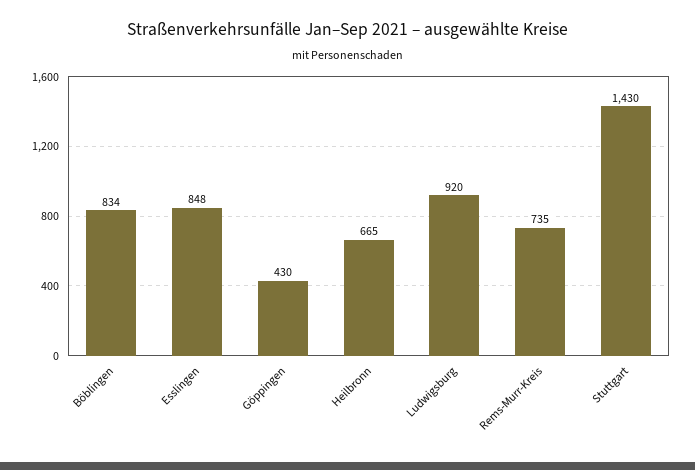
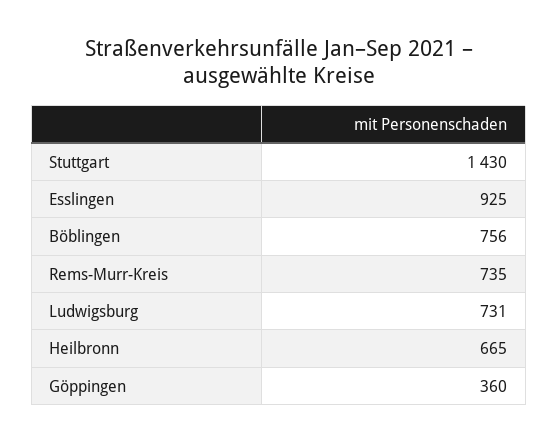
  {
-   "Böblingen": 834,
+   "Böblingen": 756,
-   "Esslingen": 848,
+   "Esslingen": 925,
-   "Göppingen": 430,
+   "Göppingen": 360,
    "Heilbronn": 665,
-   "Ludwigsburg": 920,
+   "Ludwigsburg": 731,
    "Rems-Murr-Kreis": 735,
    "Stuttgart": 1430
  }

